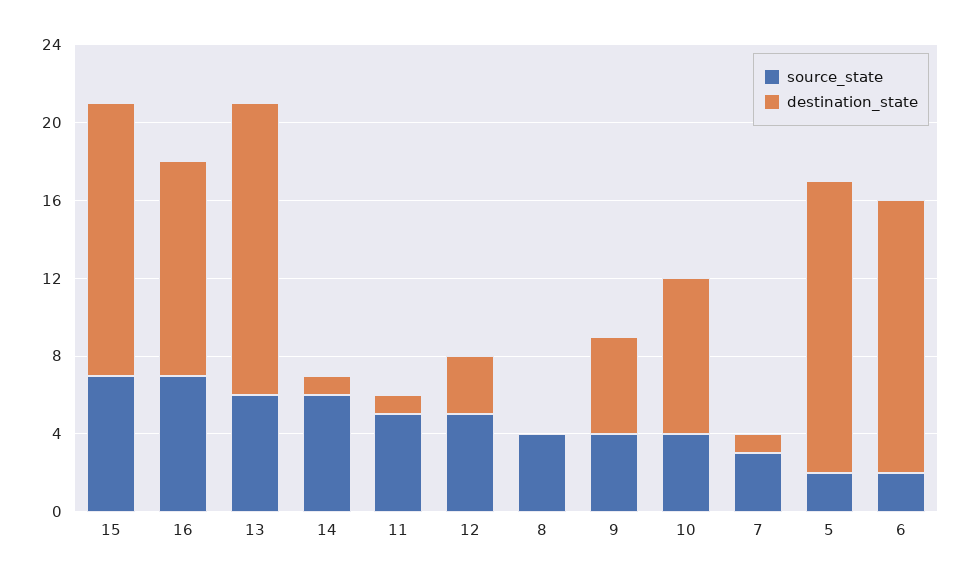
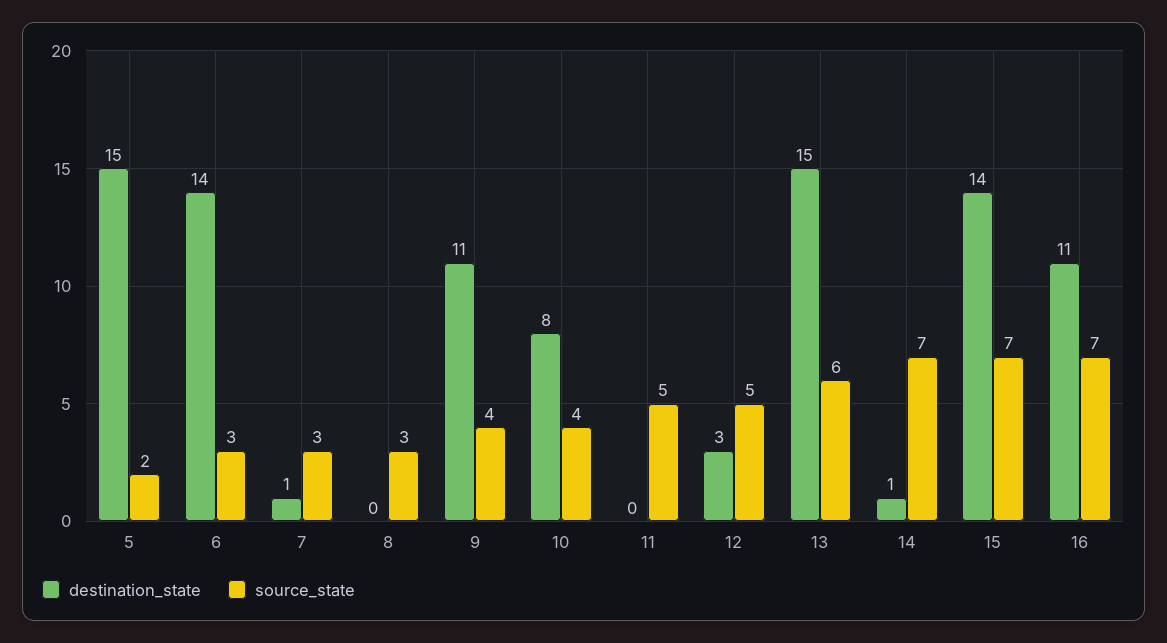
  {
    "source_state": {
      "15": 7,
      "16": 7,
      "13": 6,
-     "14": 6,
+     "14": 7,
      "11": 5,
      "12": 5,
-     "8": 4,
+     "8": 3,
      "9": 4,
      "10": 4,
      "7": 3,
      "5": 2,
-     "6": 2
+     "6": 3
    },
    "destination_state": {
      "15": 14,
      "16": 11,
      "13": 15,
      "14": 1,
-     "11": 1,
+     "11": 0,
      "12": 3,
      "8": 0,
-     "9": 5,
+     "9": 11,
      "10": 8,
      "7": 1,
      "5": 15,
      "6": 14
    }
  }

